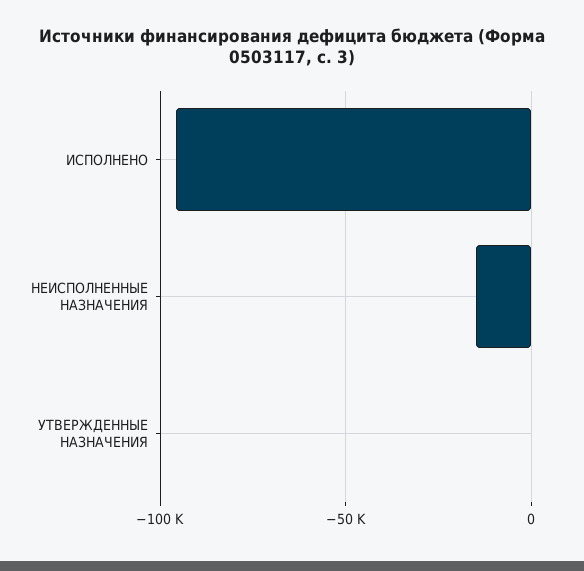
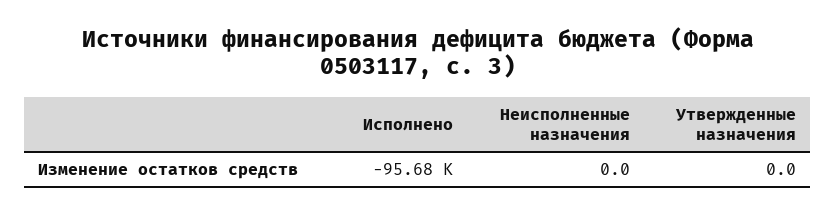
  {
    "ИСПОЛНЕНО": -95680,
-   "НЕИСПОЛНЕННЫЕ НАЗНАЧЕНИЯ": -15000,
+   "НЕИСПОЛНЕННЫЕ НАЗНАЧЕНИЯ": 0,
    "УТВЕРЖДЕННЫЕ НАЗНАЧЕНИЯ": 0
  }

